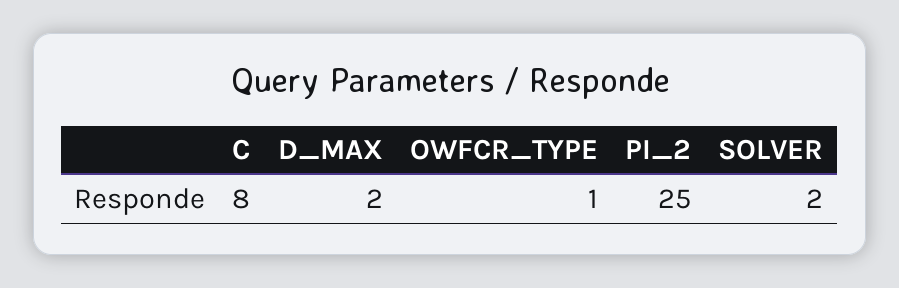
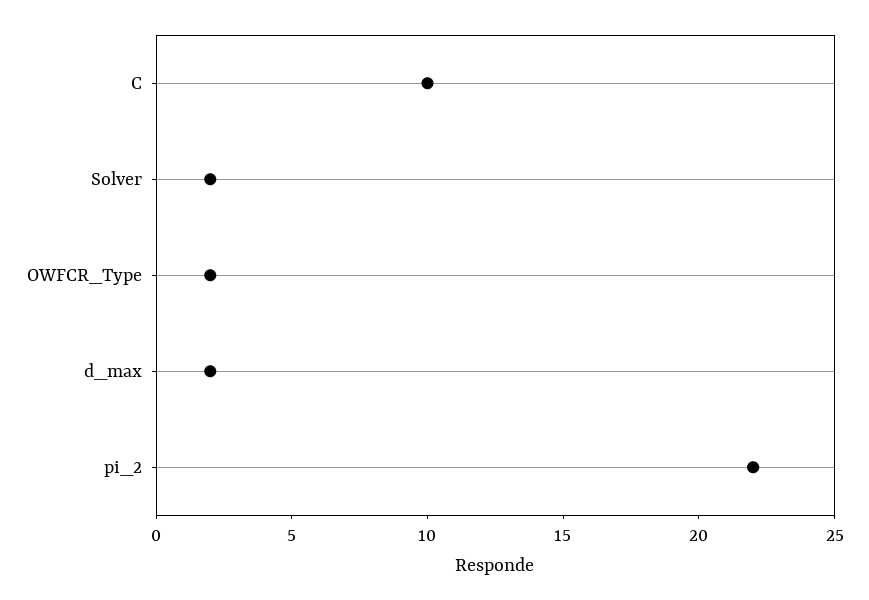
  {
-   "C": 8,
+   "C": 10,
    "D_MAX": 2,
-   "OWFCR_TYPE": 1,
+   "OWFCR_TYPE": 2,
-   "PI_2": 25,
+   "PI_2": 22,
    "SOLVER": 2
  }

